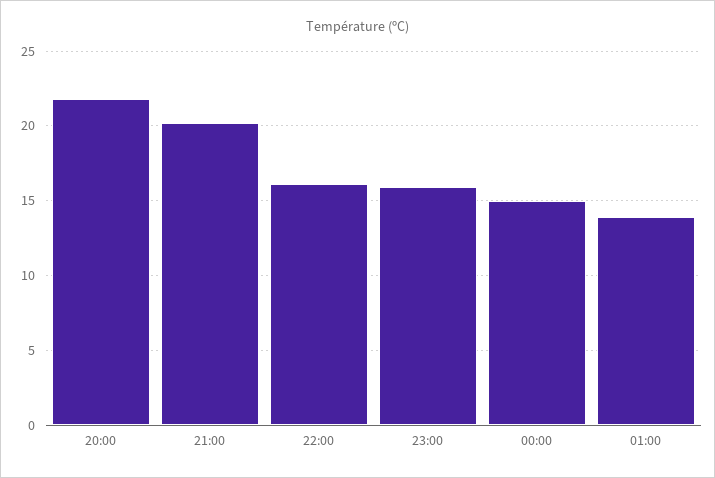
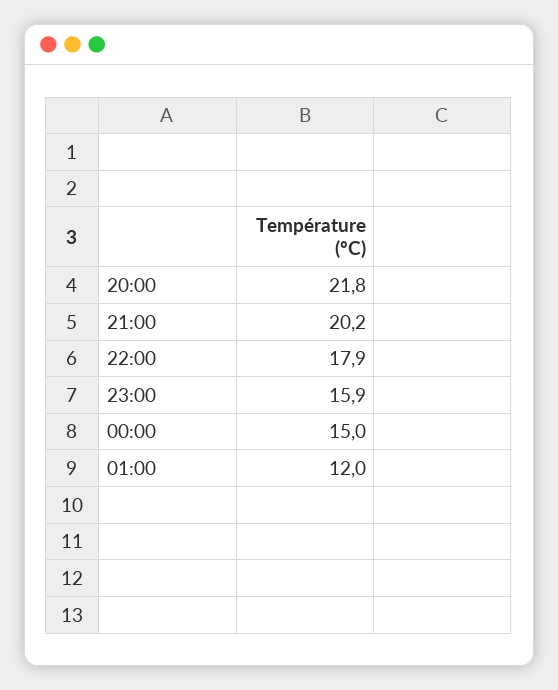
  {
    "20:00": 21.8,
    "21:00": 20.2,
-   "22:00": 16,
+   "22:00": 17.9,
    "23:00": 15.9,
    "00:00": 15,
-   "01:00": 14
+   "01:00": 12
  }

